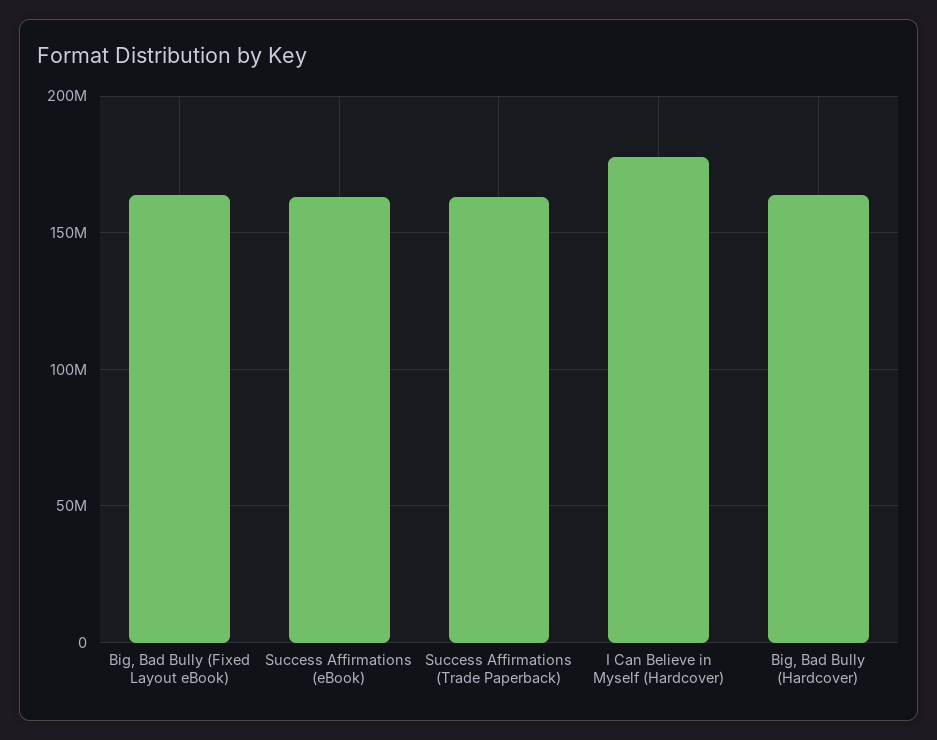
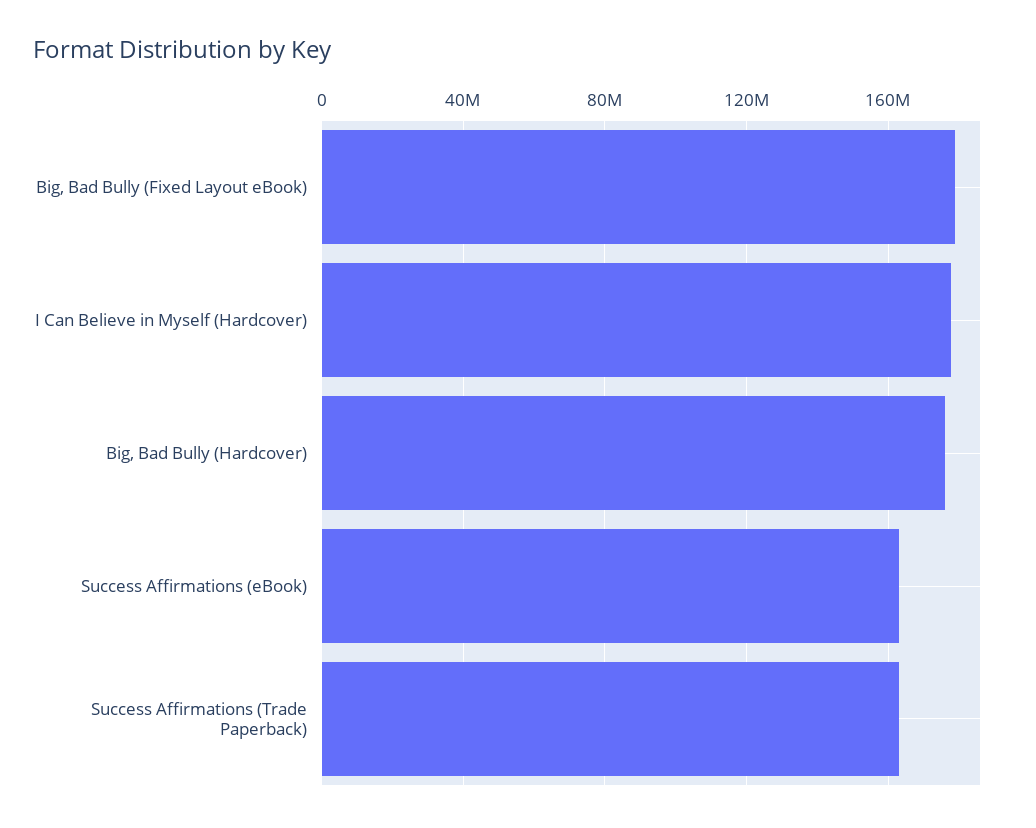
  {
-   "Big, Bad Bully (Fixed Layout eBook)": 165000000,
+   "Big, Bad Bully (Fixed Layout eBook)": 180000000,
    "Success Affirmations (eBook)": 165000000,
    "Success Affirmations (Trade Paperback)": 165000000,
    "I Can Believe in Myself (Hardcover)": 180000000,
-   "Big, Bad Bully (Hardcover)": 165000000
+   "Big, Bad Bully (Hardcover)": 175000000
  }

